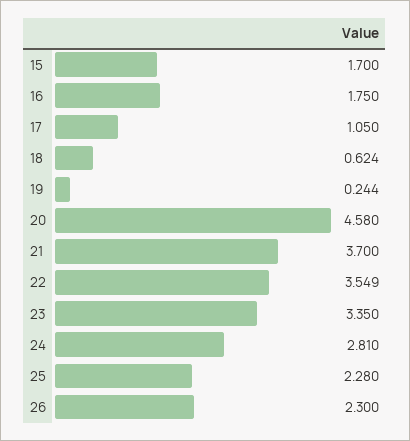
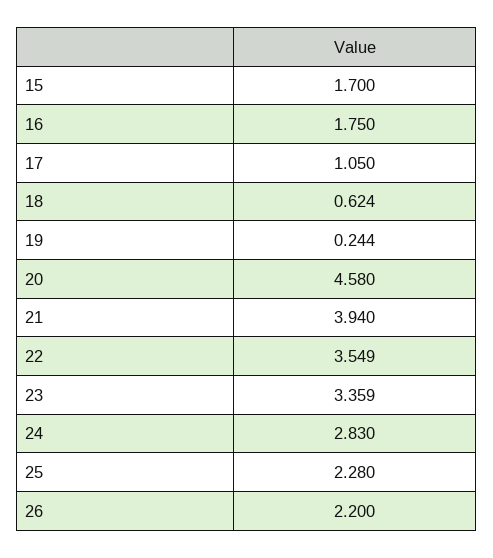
  {
    "15": 1.7,
    "16": 1.75,
    "17": 1.05,
    "18": 0.624,
    "19": 0.244,
    "20": 4.58,
-   "21": 3.7,
+   "21": 3.94,
    "22": 3.549,
-   "23": 3.35,
+   "23": 3.359,
-   "24": 2.81,
+   "24": 2.83,
    "25": 2.28,
-   "26": 2.3
+   "26": 2.2
  }

